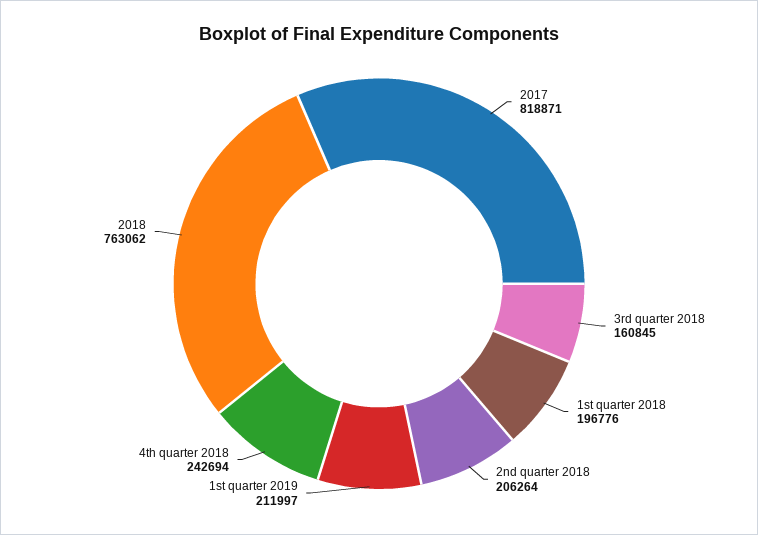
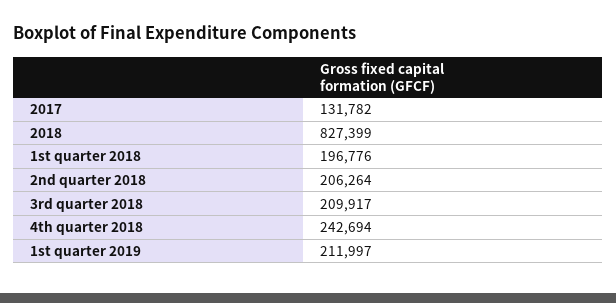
  {
-   "2017": 818871,
+   "2017": 131782,
-   "3rd quarter 2018": 160845,
+   "3rd quarter 2018": 209917,
    "1st quarter 2018": 196776,
    "2nd quarter 2018": 206264,
    "1st quarter 2019": 211997,
    "4th quarter 2018": 242694,
-   "2018": 763062
+   "2018": 827399
  }

